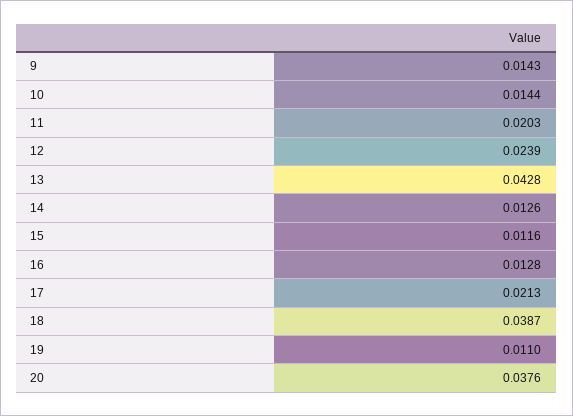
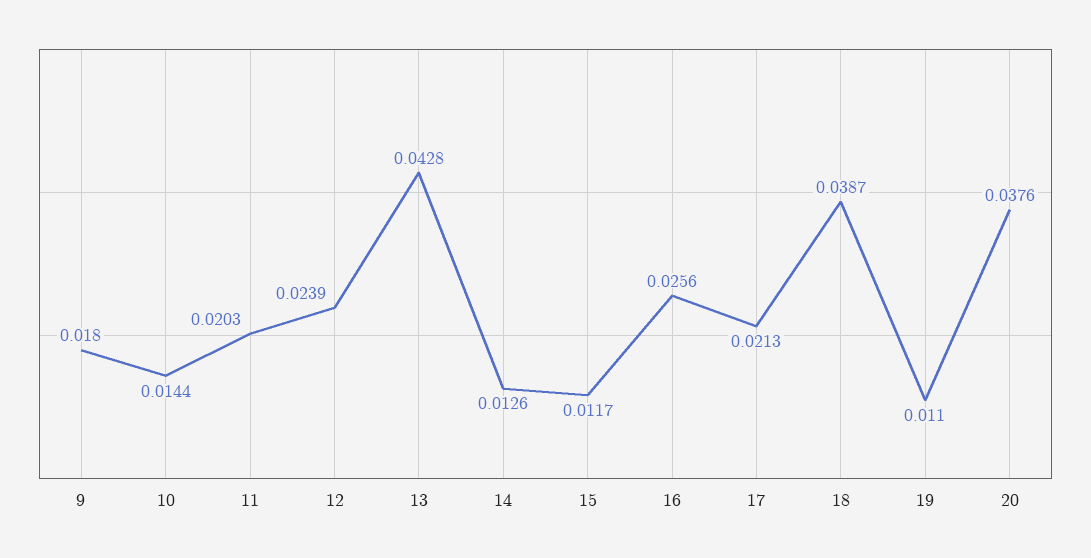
  {
-   "9": 0.0143,
+   "9": 0.018,
    "10": 0.0144,
    "11": 0.0203,
    "12": 0.0239,
    "13": 0.0428,
    "14": 0.0126,
-   "15": 0.0116,
+   "15": 0.0117,
-   "16": 0.0128,
+   "16": 0.0256,
    "17": 0.0213,
    "18": 0.0387,
    "19": 0.011,
    "20": 0.0376
  }

